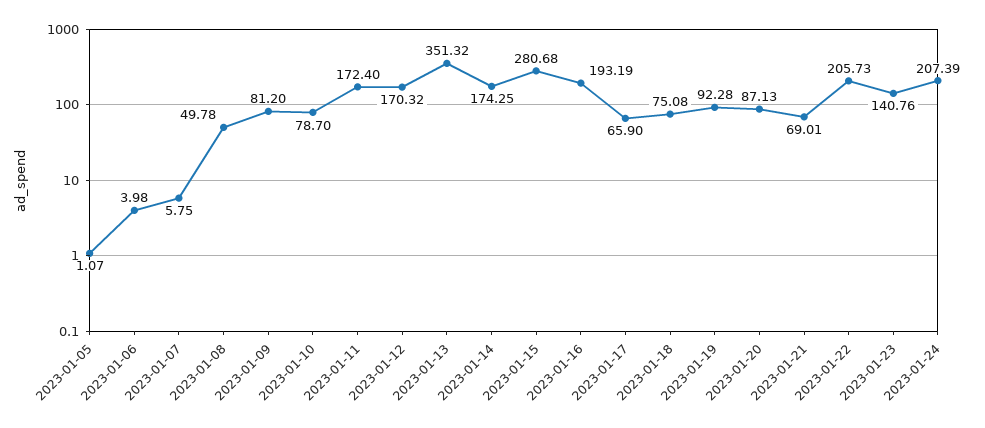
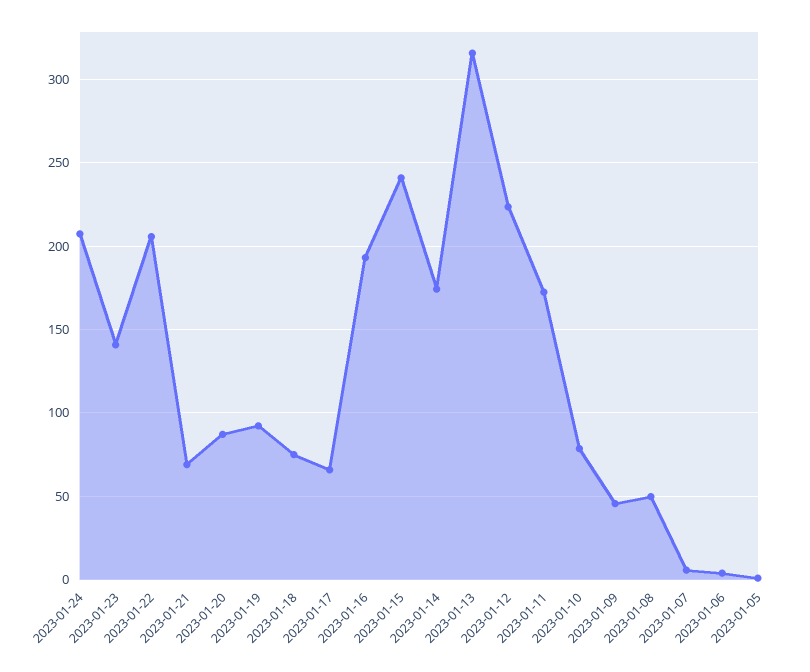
  {
    "2023-01-05": 1.07,
    "2023-01-06": 3.98,
    "2023-01-07": 5.75,
    "2023-01-08": 49.78,
-   "2023-01-09": 81.2,
+   "2023-01-09": 45,
    "2023-01-10": 78.7,
    "2023-01-11": 172.4,
-   "2023-01-12": 170.32,
+   "2023-01-12": 225,
-   "2023-01-13": 351.32,
+   "2023-01-13": 315,
    "2023-01-14": 174.25,
-   "2023-01-15": 280.68,
+   "2023-01-15": 240,
    "2023-01-16": 193.19,
    "2023-01-17": 65.9,
    "2023-01-18": 75.08,
    "2023-01-19": 92.28,
    "2023-01-20": 87.13,
    "2023-01-21": 69.01,
    "2023-01-22": 205.73,
    "2023-01-23": 140.76,
    "2023-01-24": 207.39
  }

